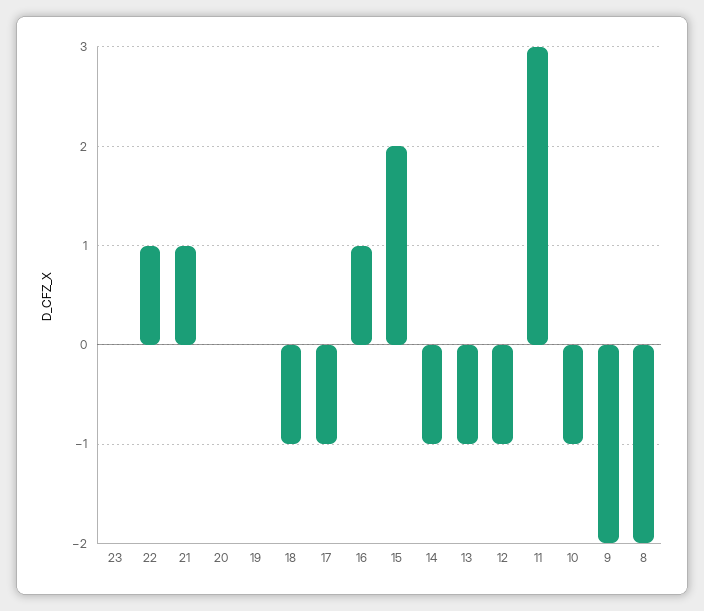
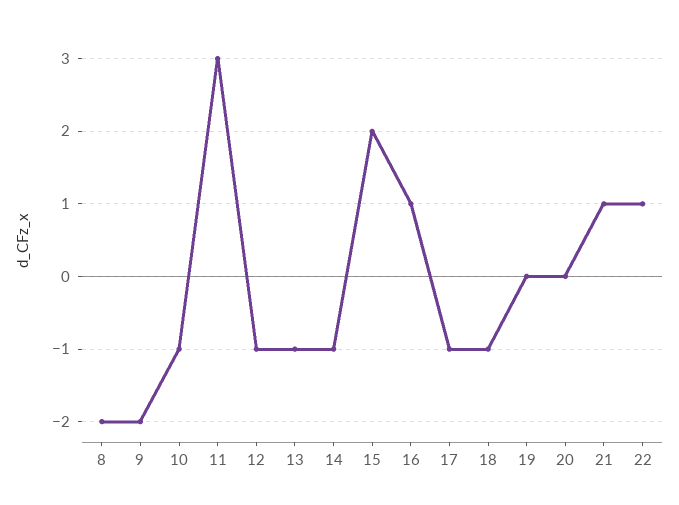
  {
-   "23": 0,
    "22": 1,
    "21": 1,
    "20": 0,
    "19": 0,
    "18": -1,
    "17": -1,
    "16": 1,
    "15": 2,
    "14": -1,
    "13": -1,
    "12": -1,
    "11": 3,
    "10": -1,
    "9": -2,
    "8": -2
  }

